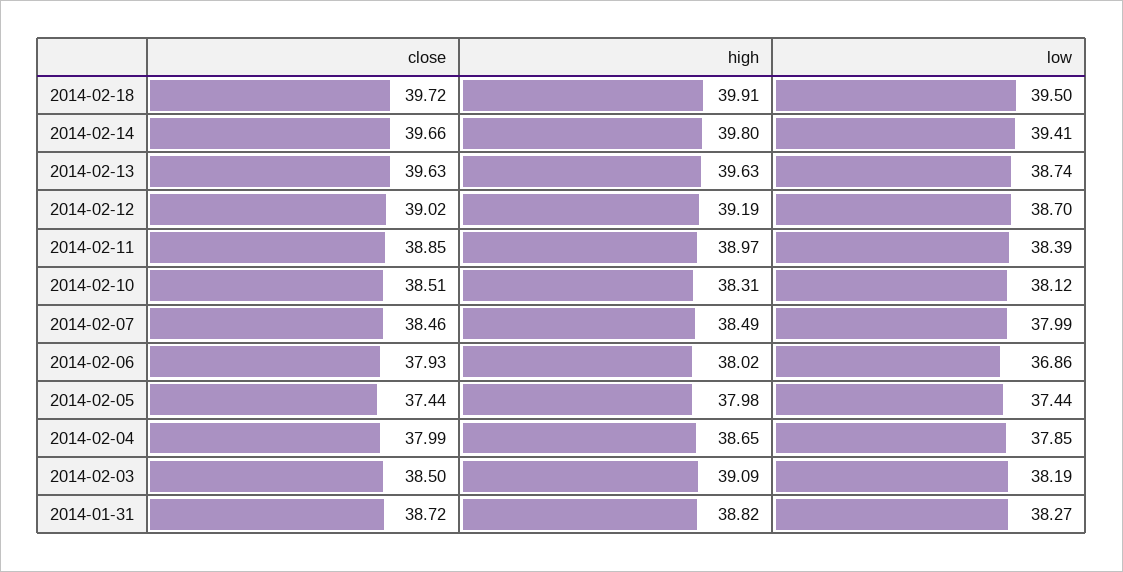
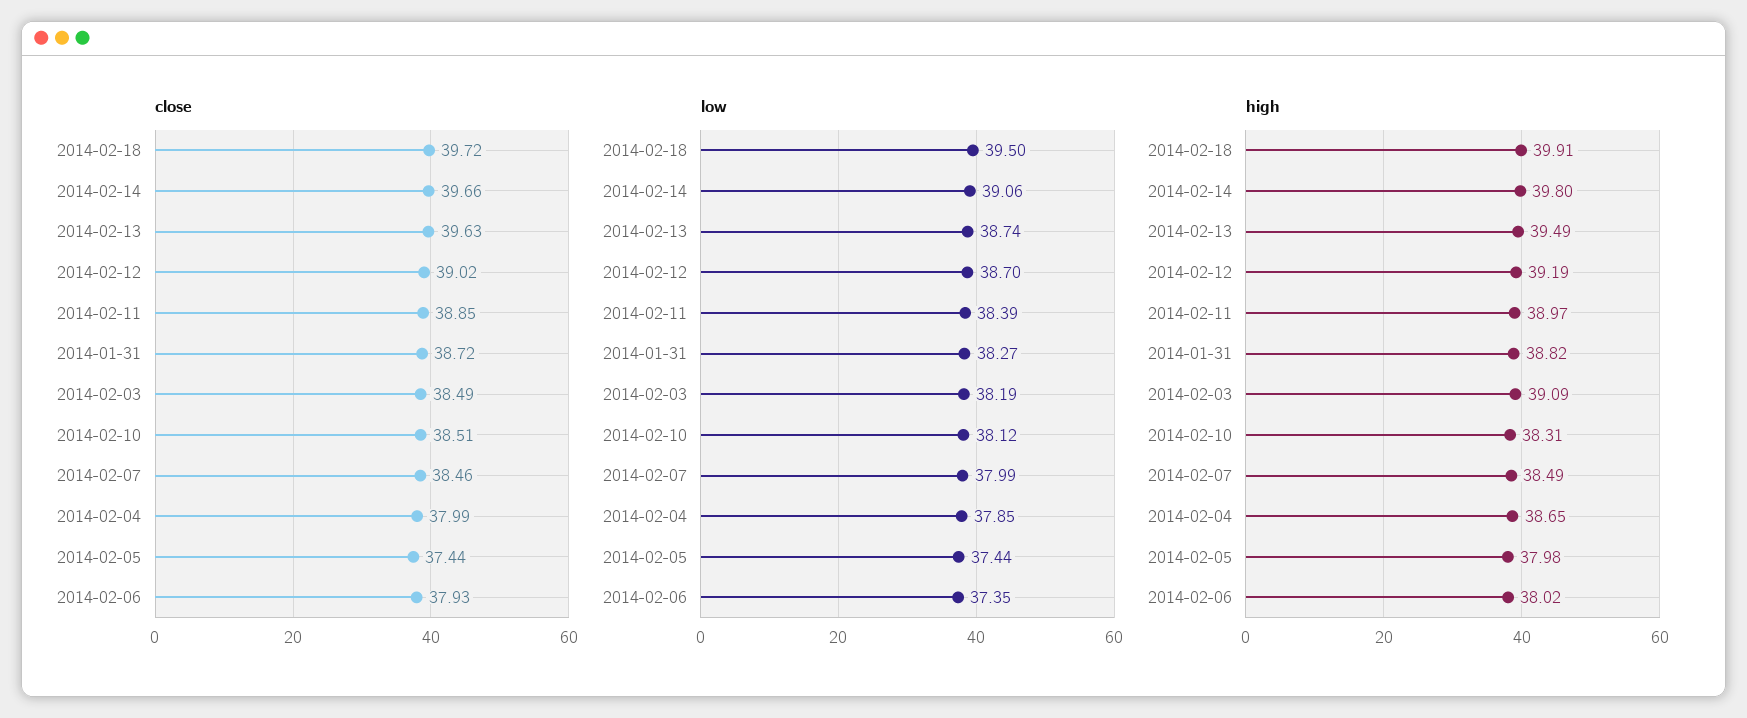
  {
    "close": {
      "2014-02-18": 39.72,
      "2014-02-14": 39.66,
      "2014-02-13": 39.63,
      "2014-02-12": 39.02,
      "2014-02-11": 38.85,
      "2014-02-10": 38.51,
      "2014-02-07": 38.46,
      "2014-02-06": 37.93,
      "2014-02-05": 37.44,
      "2014-02-04": 37.99,
-     "2014-02-03": 38.5,
+     "2014-02-03": 38.49,
      "2014-01-31": 38.72
    },
    "high": {
      "2014-02-18": 39.91,
      "2014-02-14": 39.8,
-     "2014-02-13": 39.63,
+     "2014-02-13": 39.49,
      "2014-02-12": 39.19,
      "2014-02-11": 38.97,
      "2014-02-10": 38.31,
      "2014-02-07": 38.49,
      "2014-02-06": 38.02,
      "2014-02-05": 37.98,
      "2014-02-04": 38.65,
      "2014-02-03": 39.09,
      "2014-01-31": 38.82
    },
    "low": {
      "2014-02-18": 39.5,
-     "2014-02-14": 39.41,
+     "2014-02-14": 39.06,
      "2014-02-13": 38.74,
      "2014-02-12": 38.7,
      "2014-02-11": 38.39,
      "2014-02-10": 38.12,
      "2014-02-07": 37.99,
-     "2014-02-06": 36.86,
+     "2014-02-06": 37.35,
      "2014-02-05": 37.44,
      "2014-02-04": 37.85,
      "2014-02-03": 38.19,
      "2014-01-31": 38.27
    }
  }

